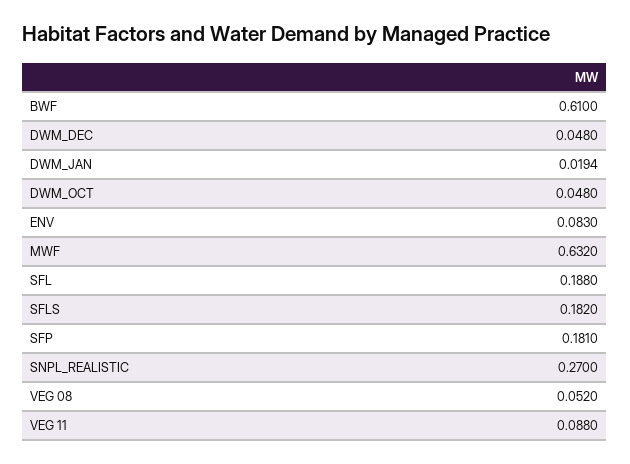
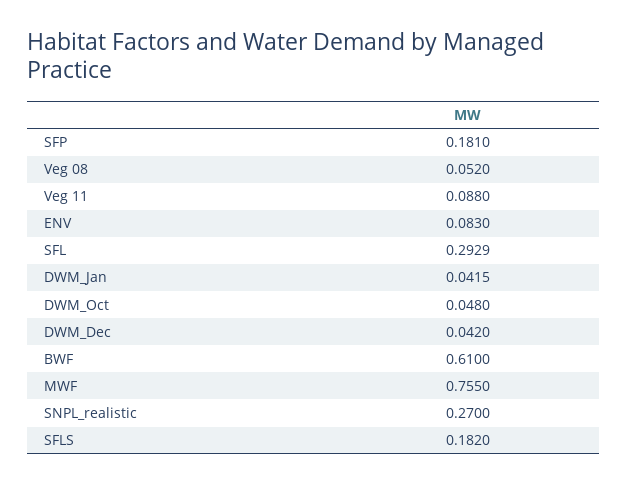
  {
    "BWF": 0.61,
-   "DWM_DEC": 0.048,
+   "DWM_DEC": 0.042,
-   "DWM_JAN": 0.0194,
+   "DWM_JAN": 0.0415,
    "DWM_OCT": 0.048,
    "ENV": 0.083,
-   "MWF": 0.632,
+   "MWF": 0.755,
-   "SFL": 0.188,
+   "SFL": 0.2929,
    "SFLS": 0.182,
    "SFP": 0.181,
    "SNPL_REALISTIC": 0.27,
    "VEG 08": 0.052,
    "VEG 11": 0.088
  }

